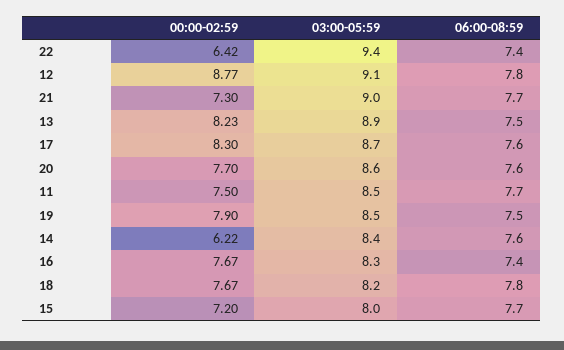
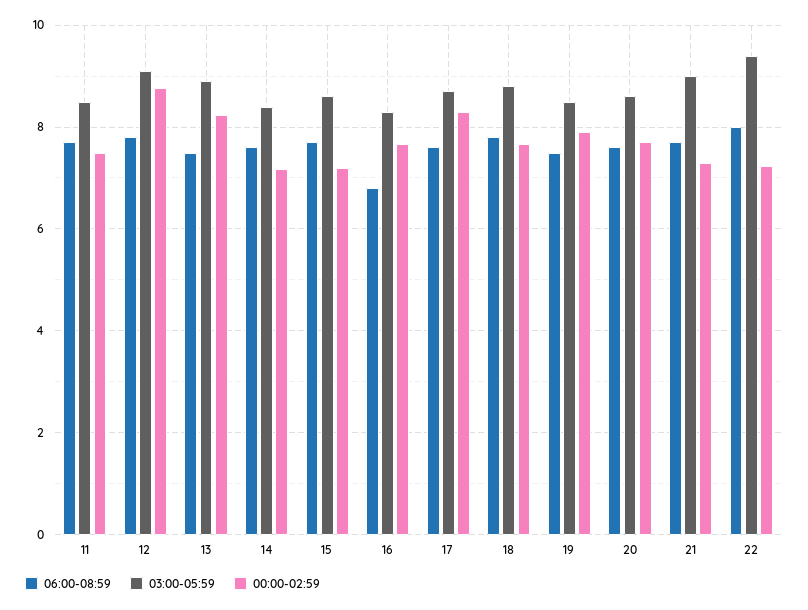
  {
    "00:00-02:59": {
-     "22": 6.42,
+     "22": 7.2,
      "12": 8.77,
      "21": 7.3,
      "13": 8.23,
      "17": 8.3,
      "20": 7.7,
      "11": 7.5,
      "19": 7.9,
-     "14": 6.22,
+     "14": 7.2,
      "16": 7.67,
      "18": 7.67,
      "15": 7.2
    },
    "03:00-05:59": {
      "22": 9.4,
      "12": 9.1,
      "21": 9,
      "13": 8.9,
      "17": 8.7,
      "20": 8.6,
      "11": 8.5,
      "19": 8.5,
      "14": 8.4,
      "16": 8.3,
-     "18": 8.2,
+     "18": 8.8,
-     "15": 8
+     "15": 8.6
    },
    "06:00-08:59": {
-     "22": 7.4,
+     "22": 8,
      "12": 7.8,
      "21": 7.7,
      "13": 7.5,
      "17": 7.6,
      "20": 7.6,
      "11": 7.7,
      "19": 7.5,
      "14": 7.6,
-     "16": 7.4,
+     "16": 6.8,
      "18": 7.8,
      "15": 7.7
    }
  }

